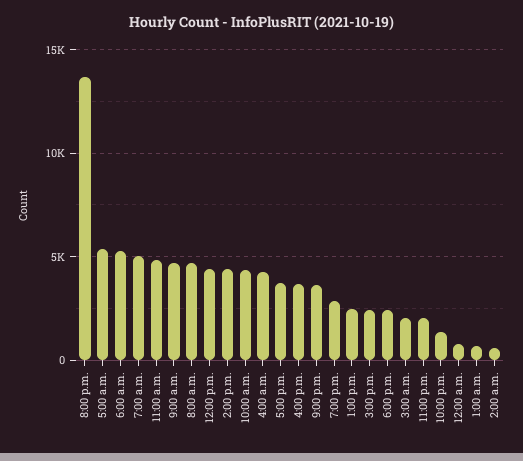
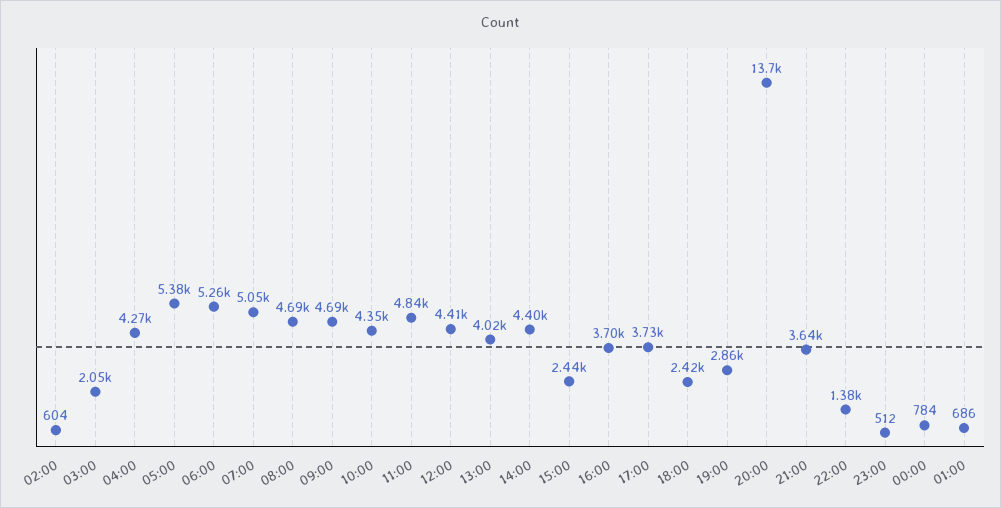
  {
    "8:00 p.m.": 13700,
    "5:00 a.m.": 5380,
    "6:00 a.m.": 5260,
    "7:00 a.m.": 5050,
    "11:00 a.m.": 4840,
    "9:00 a.m.": 4690,
    "8:00 a.m.": 4690,
    "12:00 p.m.": 4410,
    "2:00 p.m.": 4400,
    "10:00 a.m.": 4350,
    "4:00 a.m.": 4270,
    "5:00 p.m.": 3730,
    "4:00 p.m.": 3700,
    "9:00 p.m.": 3640,
    "7:00 p.m.": 2860,
-   "1:00 p.m.": 2500,
+   "1:00 p.m.": 4020,
    "3:00 p.m.": 2440,
    "6:00 p.m.": 2420,
    "3:00 a.m.": 2050,
-   "11:00 p.m.": 2000,
+   "11:00 p.m.": 512,
    "10:00 p.m.": 1380,
    "12:00 a.m.": 784,
    "1:00 a.m.": 686,
    "2:00 a.m.": 604
  }

